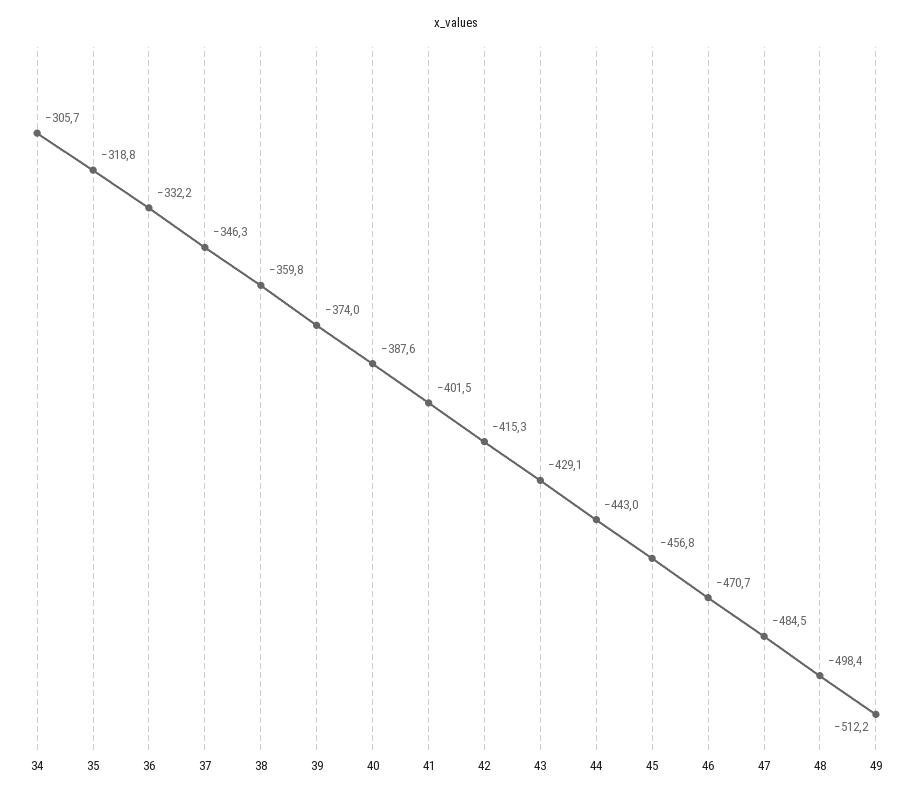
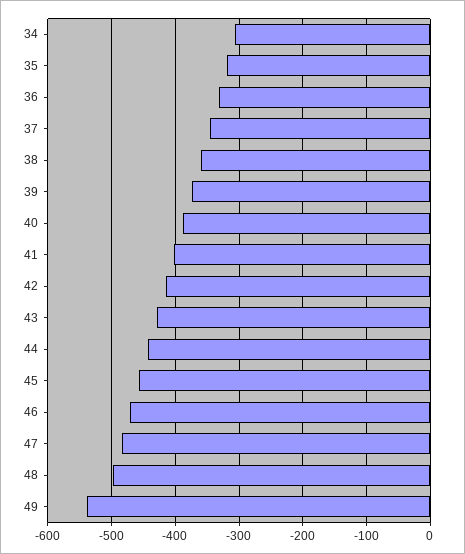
  {
    "34": -305.7,
    "35": -318.8,
    "36": -332.2,
    "37": -346.3,
    "38": -359.8,
    "39": -374,
    "40": -387.6,
    "41": -401.5,
    "42": -415.3,
    "43": -429.1,
    "44": -443,
    "45": -456.8,
    "46": -470.7,
    "47": -484.5,
    "48": -498.4,
-   "49": -512.2
+   "49": -540
  }

